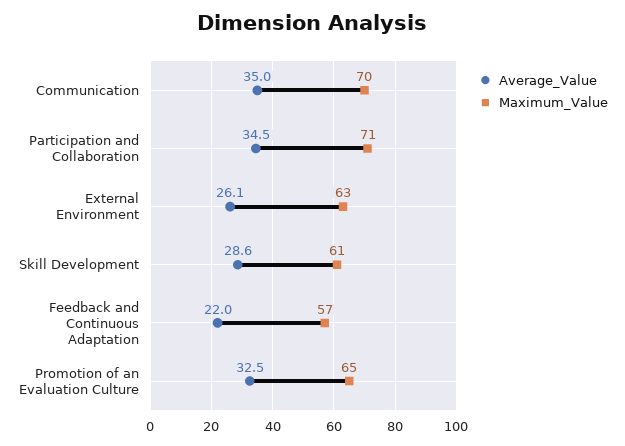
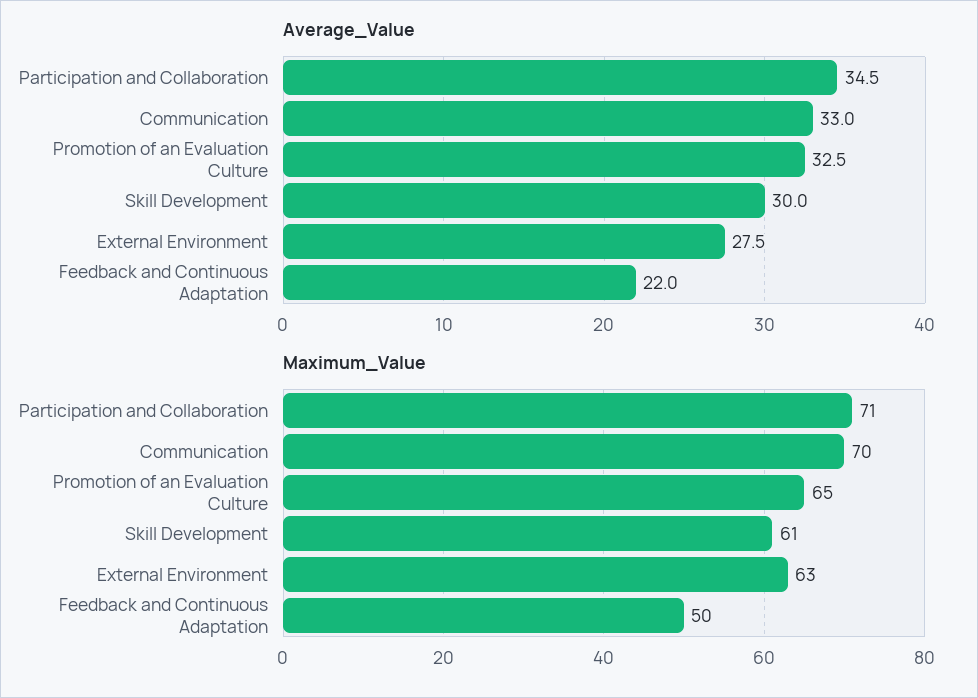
  {
    "Average_Value": {
-     "Communication": 35,
+     "Communication": 33,
      "Participation and Collaboration": 34.5,
-     "External Environment": 26.1,
+     "External Environment": 27.5,
-     "Skill Development": 28.6,
+     "Skill Development": 30,
      "Feedback and Continuous Adaptation": 22,
      "Promotion of an Evaluation Culture": 32.5
    },
    "Maximum_Value": {
      "Communication": 70,
      "Participation and Collaboration": 71,
      "External Environment": 63,
      "Skill Development": 61,
-     "Feedback and Continuous Adaptation": 57,
+     "Feedback and Continuous Adaptation": 50,
      "Promotion of an Evaluation Culture": 65
    }
  }

